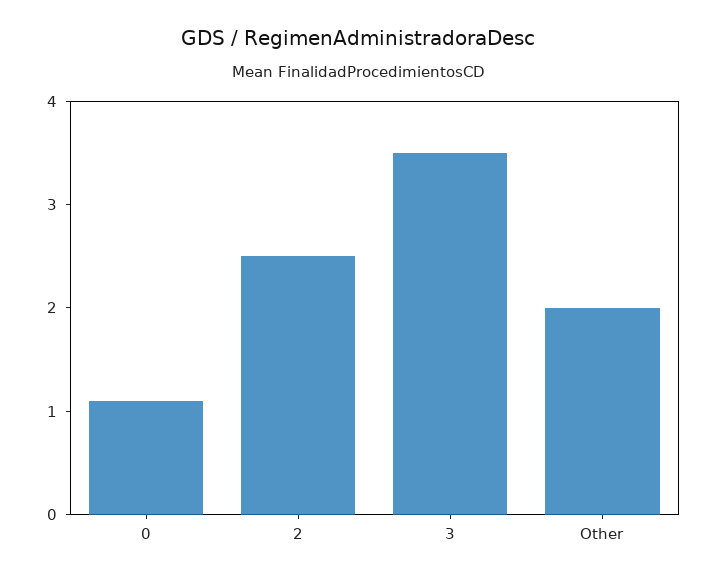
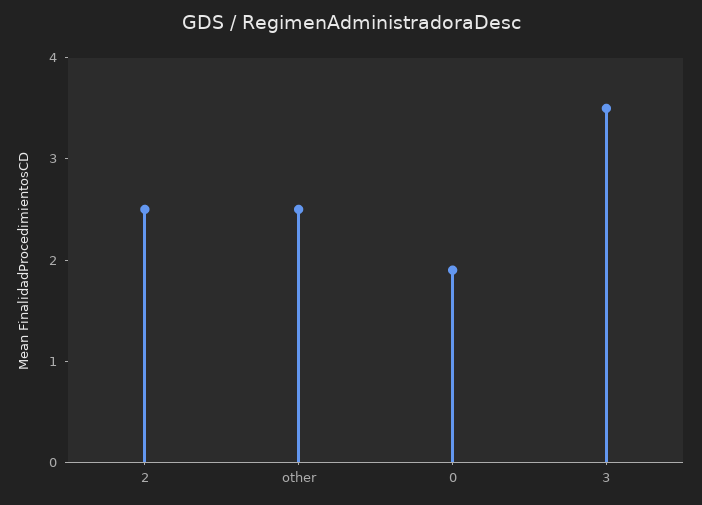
  {
-   "0": 1.1,
+   "0": 1.9,
    "2": 2.5,
    "3": 3.5,
-   "Other": 2
+   "Other": 2.5
  }

